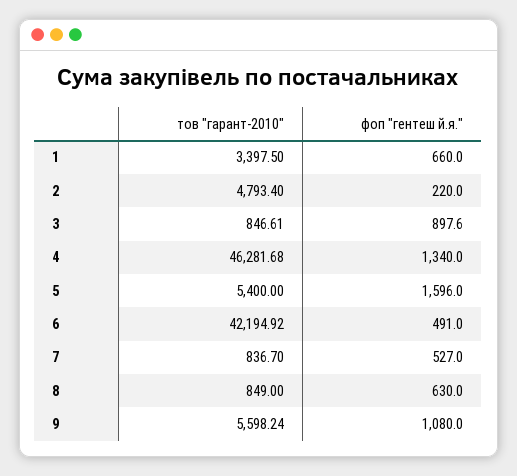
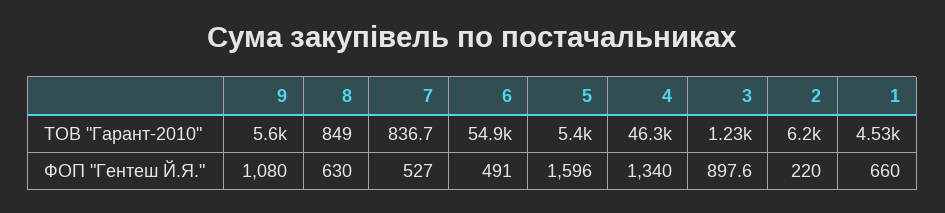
  {
    "тов \"гарант-2010\"": {
-     "1": 3397.5,
+     "1": 4530,
-     "2": 4793.4,
+     "2": 6200,
-     "3": 846.61,
+     "3": 1230,
      "4": 46281.68,
      "5": 5400,
-     "6": 42194.92,
+     "6": 54900,
      "7": 836.7,
      "8": 849,
      "9": 5598.24
    },
    "фоп \"гентеш й.я.\"": {
      "1": 660,
      "2": 220,
      "3": 897.6,
      "4": 1340,
      "5": 1596,
      "6": 491,
      "7": 527,
      "8": 630,
      "9": 1080
    }
  }

